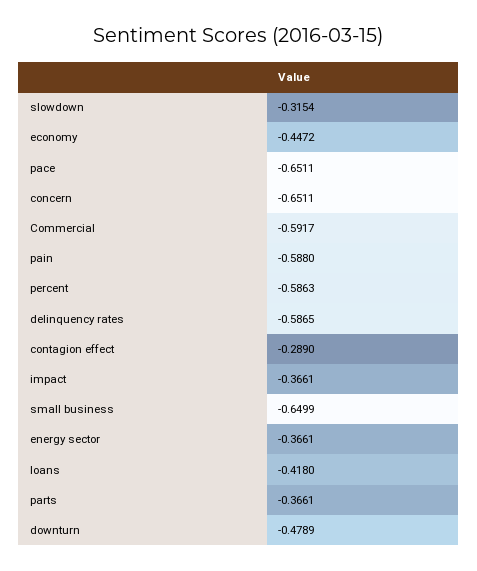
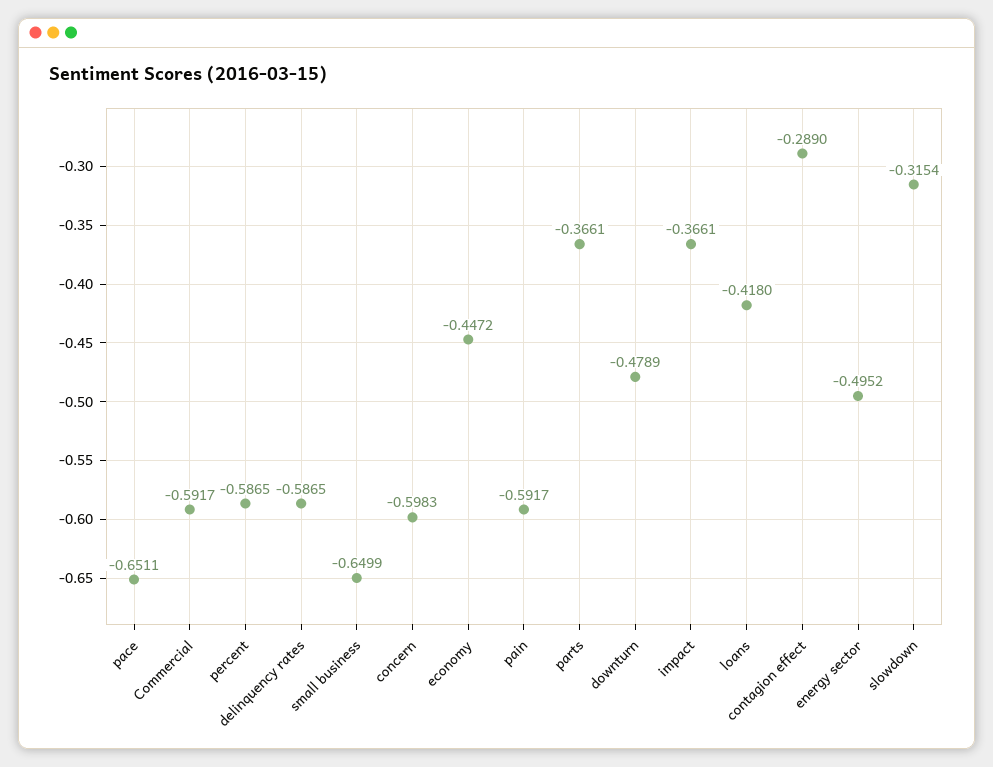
  {
    "slowdown": -0.3154,
    "economy": -0.4472,
    "pace": -0.6511,
-   "concern": -0.6511,
+   "concern": -0.5983,
    "Commercial": -0.5917,
-   "pain": -0.588,
+   "pain": -0.5917,
-   "percent": -0.5863,
+   "percent": -0.5865,
    "delinquency rates": -0.5865,
    "contagion effect": -0.289,
    "impact": -0.3661,
    "small business": -0.6499,
-   "energy sector": -0.3661,
+   "energy sector": -0.4952,
    "loans": -0.418,
    "parts": -0.3661,
    "downturn": -0.4789
  }

